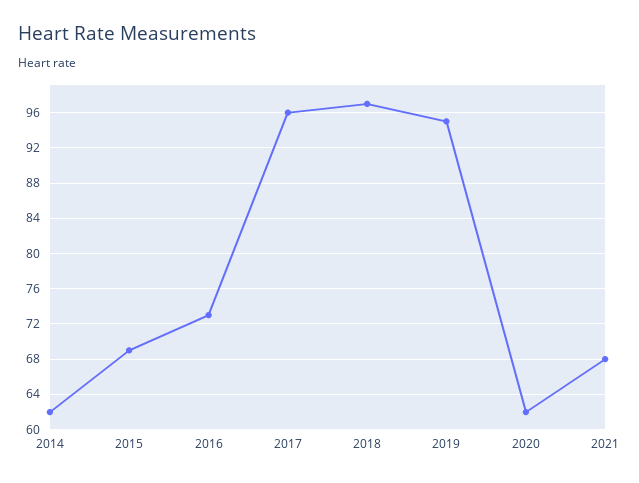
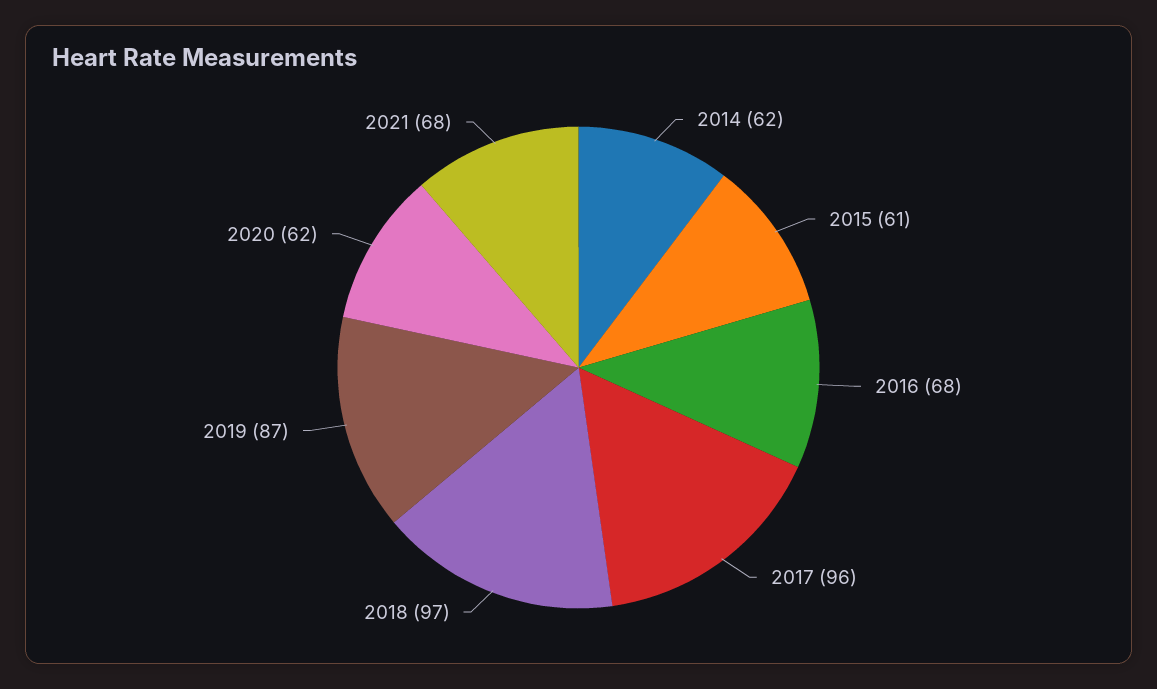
  {
    "2014": 62,
-   "2015": 69,
+   "2015": 61,
-   "2016": 73,
+   "2016": 68,
    "2017": 96,
    "2018": 97,
-   "2019": 95,
+   "2019": 87,
    "2020": 62,
    "2021": 68
  }

